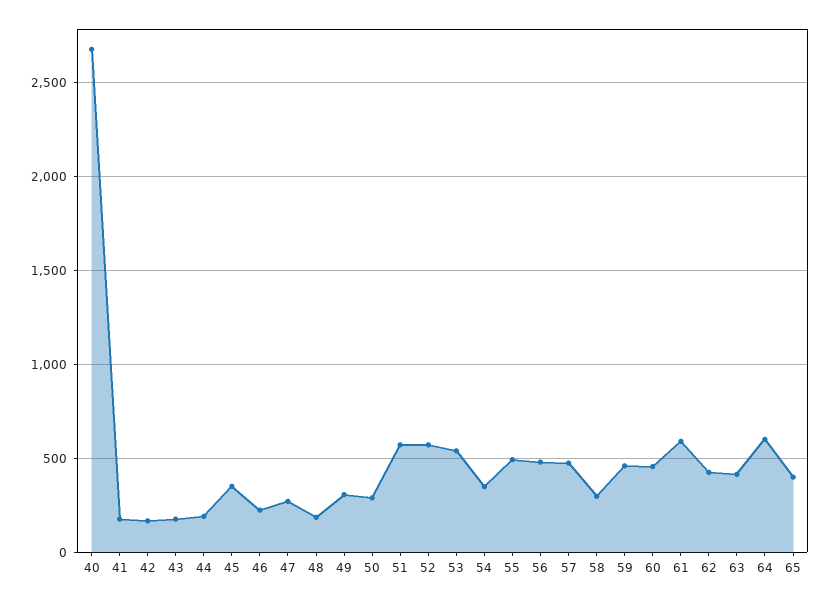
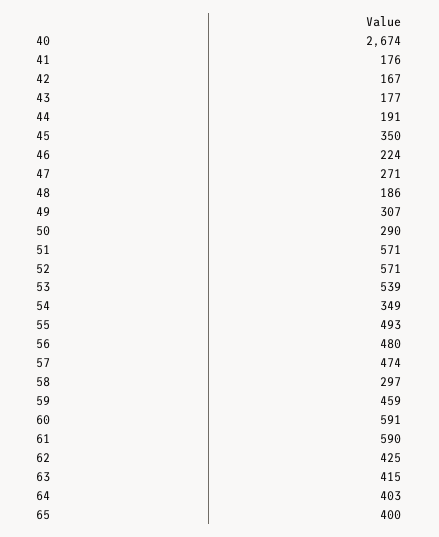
  {
    "40": 2674,
    "41": 176,
    "42": 167,
    "43": 177,
    "44": 191,
    "45": 350,
    "46": 224,
    "47": 271,
    "48": 186,
    "49": 307,
    "50": 290,
    "51": 571,
    "52": 571,
    "53": 539,
    "54": 349,
    "55": 493,
    "56": 480,
    "57": 474,
    "58": 297,
    "59": 459,
-   "60": 450,
+   "60": 591,
    "61": 590,
    "62": 425,
    "63": 415,
-   "64": 600,
+   "64": 403,
    "65": 400
  }

